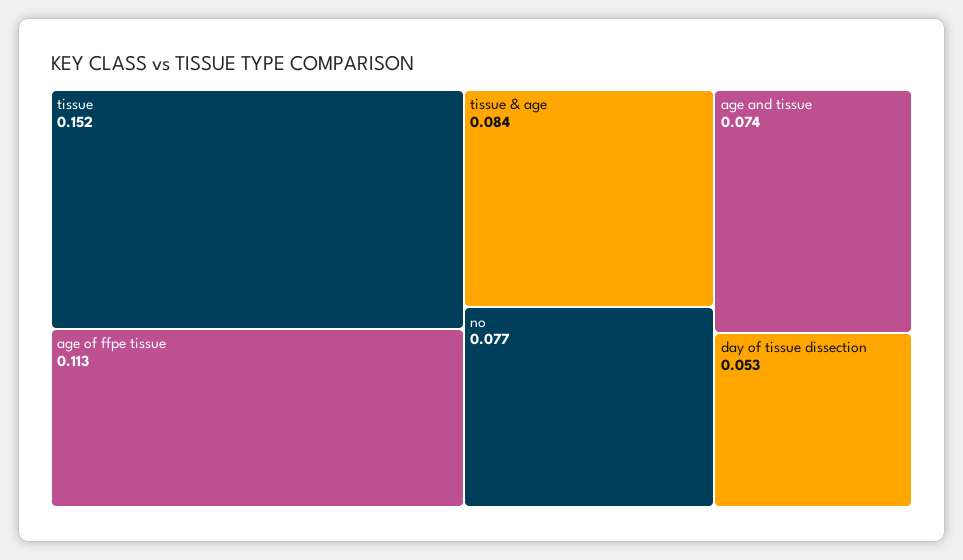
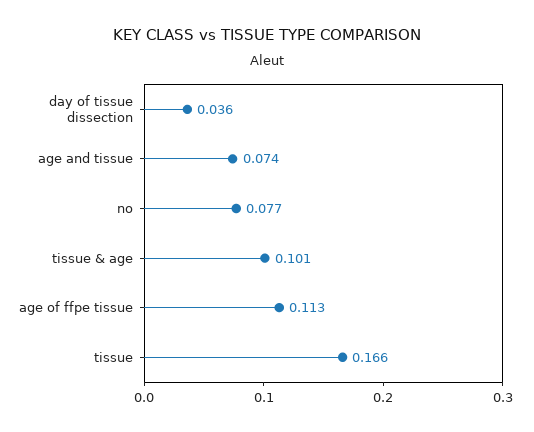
  {
-   "tissue": 0.152,
+   "tissue": 0.166,
    "age of ffpe tissue": 0.113,
-   "tissue & age": 0.084,
+   "tissue & age": 0.101,
    "no": 0.077,
    "age and tissue": 0.074,
-   "day of tissue dissection": 0.053
+   "day of tissue dissection": 0.036
  }

